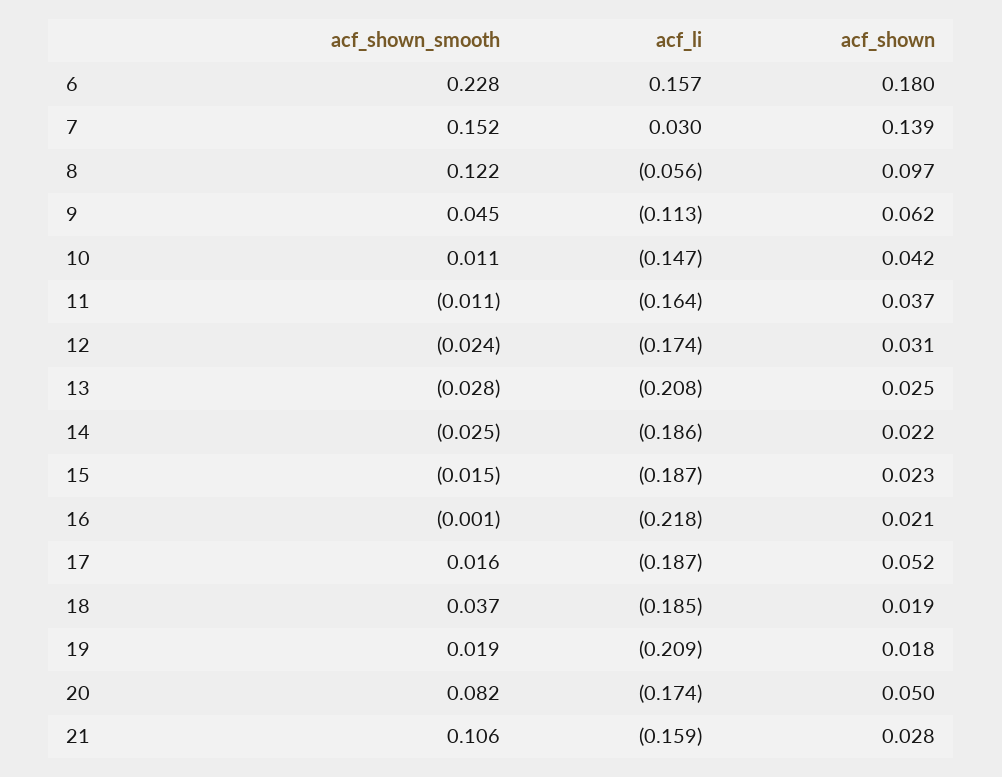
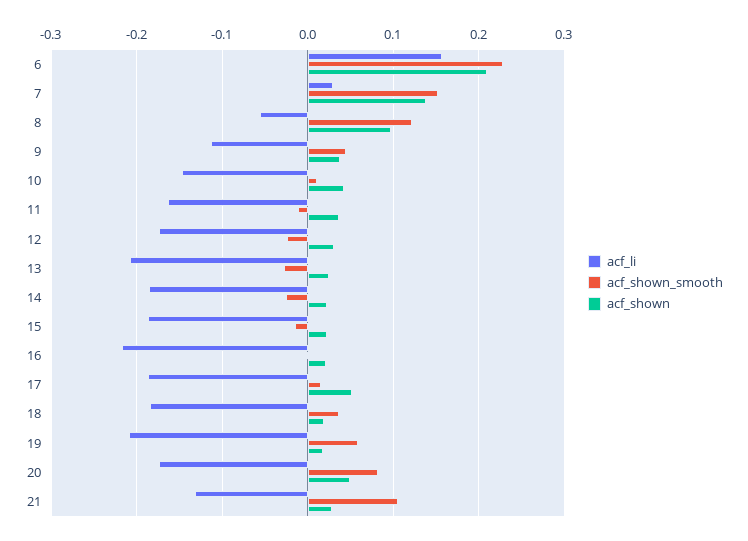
  {
    "acf_shown_smooth": {
      "6": 0.228,
      "7": 0.152,
      "8": 0.122,
      "9": 0.045,
      "10": 0.011,
      "11": -0.011,
      "12": -0.024,
      "13": -0.028,
      "14": -0.025,
      "15": -0.015,
      "16": -0.001,
      "17": 0.016,
      "18": 0.037,
-     "19": 0.019,
+     "19": 0.06,
      "20": 0.082,
      "21": 0.106
    },
    "acf_li": {
      "6": 0.157,
      "7": 0.03,
      "8": -0.056,
      "9": -0.113,
      "10": -0.147,
      "11": -0.164,
      "12": -0.174,
      "13": -0.208,
      "14": -0.186,
      "15": -0.187,
      "16": -0.218,
      "17": -0.187,
      "18": -0.185,
      "19": -0.209,
      "20": -0.174,
-     "21": -0.159
+     "21": -0.13
    },
    "acf_shown": {
-     "6": 0.18,
+     "6": 0.21,
      "7": 0.139,
      "8": 0.097,
-     "9": 0.062,
+     "9": 0.04,
      "10": 0.042,
      "11": 0.037,
      "12": 0.031,
      "13": 0.025,
      "14": 0.022,
      "15": 0.023,
      "16": 0.021,
      "17": 0.052,
      "18": 0.019,
      "19": 0.018,
      "20": 0.05,
      "21": 0.028
    }
  }

